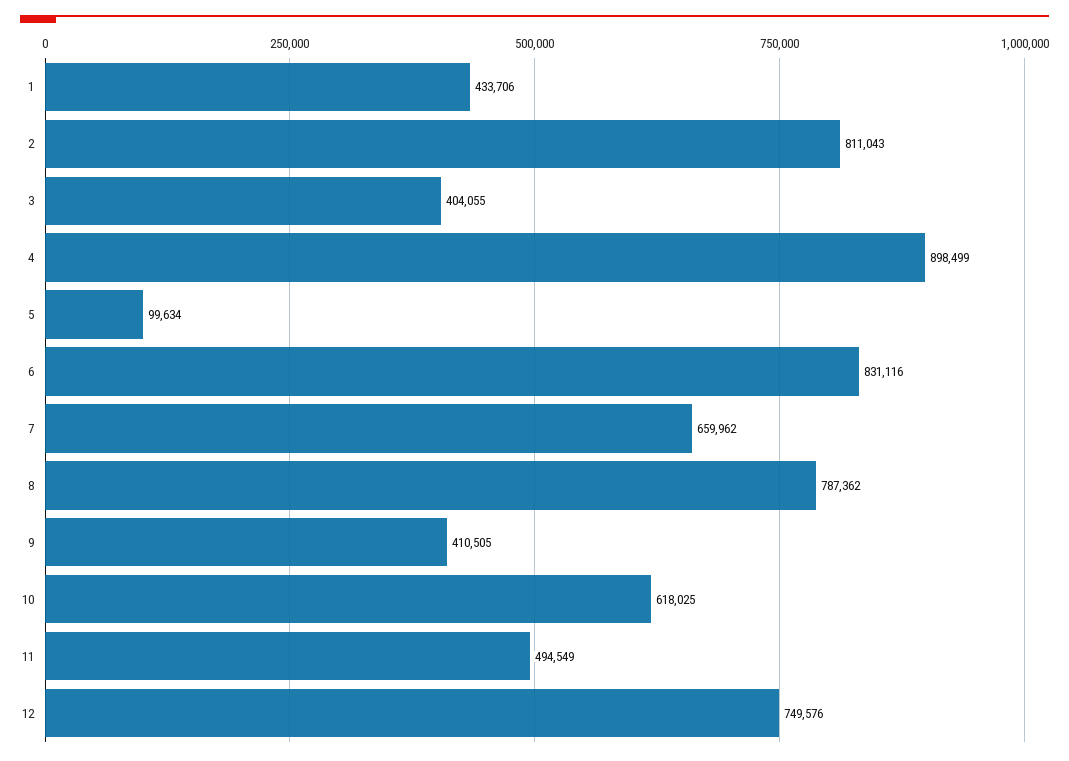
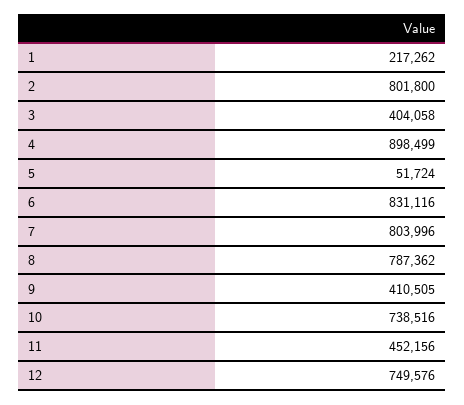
  {
-   "1": 433706,
+   "1": 217262,
-   "2": 811043,
+   "2": 801800,
-   "3": 404055,
+   "3": 404058,
    "4": 898499,
-   "5": 99634,
+   "5": 51724,
    "6": 831116,
-   "7": 659962,
+   "7": 803996,
    "8": 787362,
    "9": 410505,
-   "10": 618025,
+   "10": 738516,
-   "11": 494549,
+   "11": 452156,
    "12": 749576
  }

